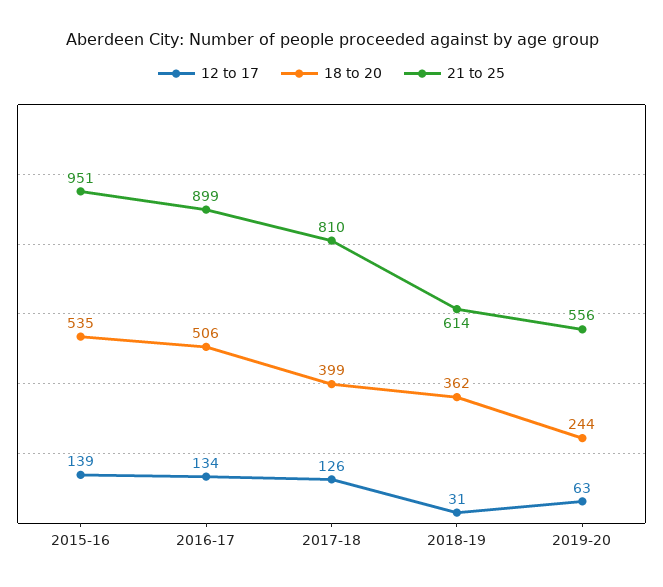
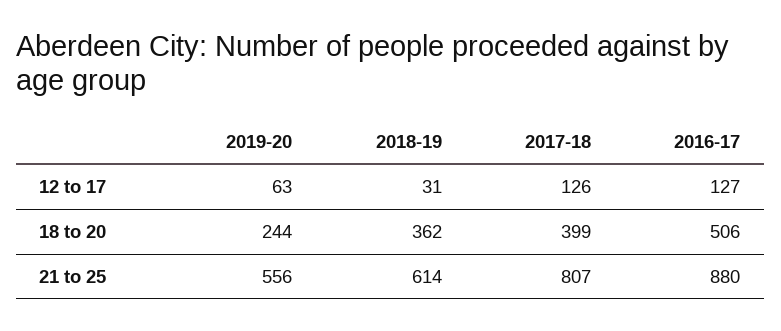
  {
    "12 to 17": {
-     "2015-16": 139,
-     "2016-17": 134,
+     "2016-17": 127,
      "2017-18": 126,
      "2018-19": 31,
      "2019-20": 63
    },
    "18 to 20": {
-     "2015-16": 535,
      "2016-17": 506,
      "2017-18": 399,
      "2018-19": 362,
      "2019-20": 244
    },
    "21 to 25": {
-     "2015-16": 951,
-     "2016-17": 899,
+     "2016-17": 880,
-     "2017-18": 810,
+     "2017-18": 807,
      "2018-19": 614,
      "2019-20": 556
    }
  }

